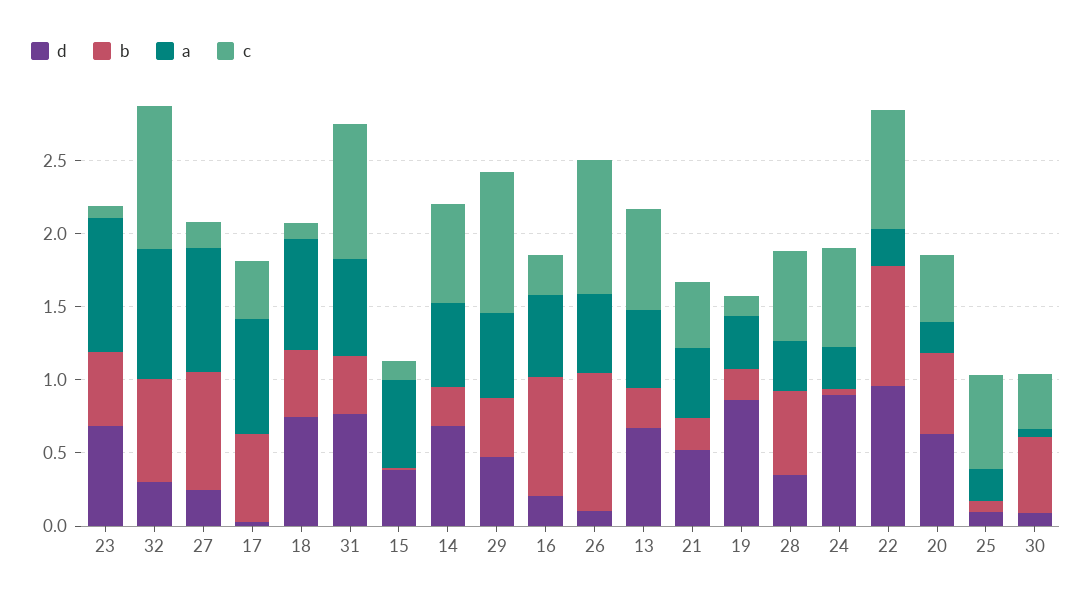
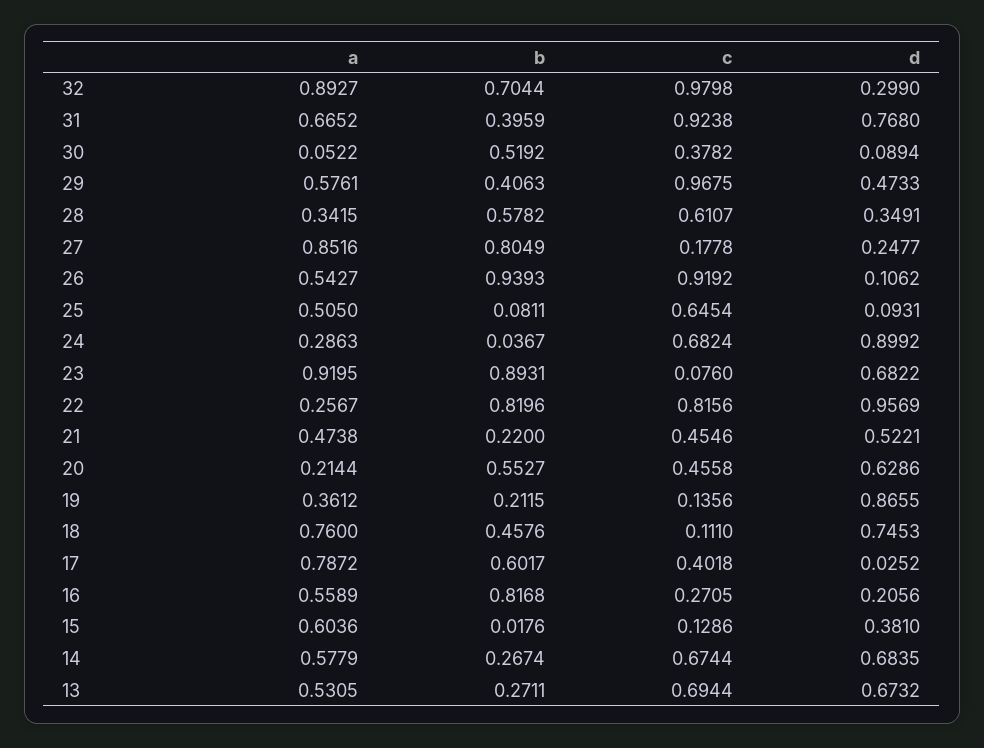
  {
    "d": {
      "23": 0.6822,
      "32": 0.299,
      "27": 0.2477,
      "17": 0.0252,
      "18": 0.7453,
      "31": 0.768,
      "15": 0.381,
      "14": 0.6835,
      "29": 0.4733,
      "16": 0.2056,
      "26": 0.1062,
      "13": 0.6732,
      "21": 0.5221,
      "19": 0.8655,
      "28": 0.3491,
      "24": 0.8992,
      "22": 0.9569,
      "20": 0.6286,
      "25": 0.0931,
      "30": 0.0894
    },
    "b": {
-     "23": 0.5,
+     "23": 0.8931,
      "32": 0.7044,
      "27": 0.8049,
      "17": 0.6017,
      "18": 0.4576,
      "31": 0.3959,
      "15": 0.0176,
      "14": 0.2674,
      "29": 0.4063,
      "16": 0.8168,
      "26": 0.9393,
      "13": 0.2711,
      "21": 0.22,
      "19": 0.2115,
      "28": 0.5782,
      "24": 0.0367,
      "22": 0.8196,
      "20": 0.5527,
      "25": 0.0811,
      "30": 0.5192
    },
    "a": {
      "23": 0.9195,
      "32": 0.8927,
      "27": 0.8516,
      "17": 0.7872,
      "18": 0.76,
      "31": 0.6652,
      "15": 0.6036,
      "14": 0.5779,
      "29": 0.5761,
      "16": 0.5589,
      "26": 0.5427,
      "13": 0.5305,
      "21": 0.4738,
      "19": 0.3612,
      "28": 0.3415,
      "24": 0.2863,
      "22": 0.2567,
      "20": 0.2144,
-     "25": 0.2,
+     "25": 0.505,
      "30": 0.0522
    },
    "c": {
      "23": 0.076,
      "32": 0.9798,
      "27": 0.1778,
      "17": 0.4018,
      "18": 0.111,
      "31": 0.9238,
      "15": 0.1286,
      "14": 0.6744,
      "29": 0.9675,
      "16": 0.2705,
      "26": 0.9192,
      "13": 0.6944,
      "21": 0.4546,
      "19": 0.1356,
      "28": 0.6107,
      "24": 0.6824,
      "22": 0.8156,
      "20": 0.4558,
      "25": 0.6454,
      "30": 0.3782
    }
  }

